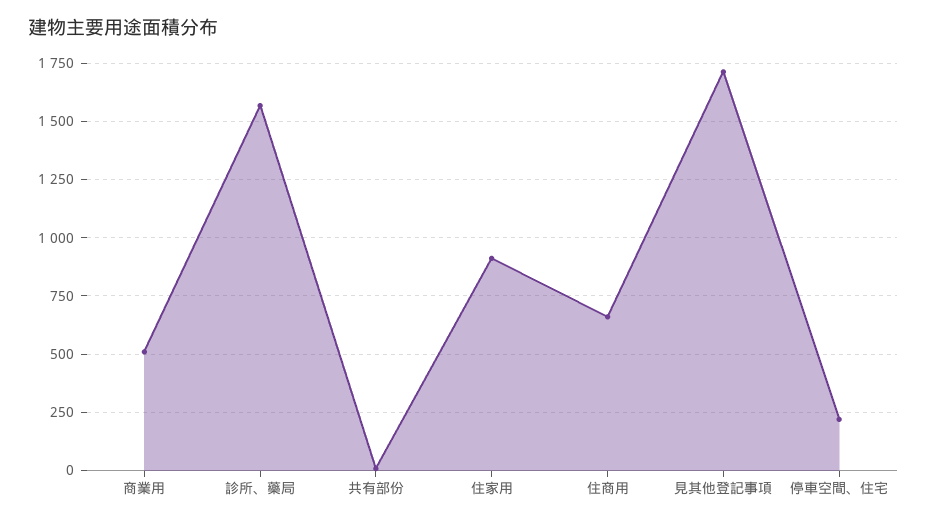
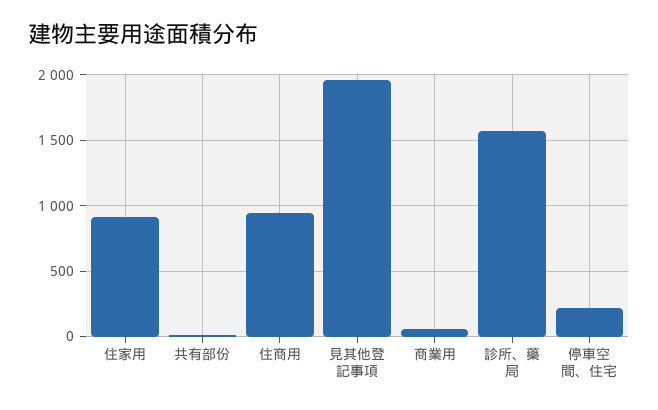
  {
-   "商業用": 500,
+   "商業用": 50,
    "診所、藥局": 1550,
    "共有部份": 0,
    "住家用": 900,
-   "住商用": 650,
+   "住商用": 950,
-   "見其他登記事項": 1700,
+   "見其他登記事項": 1950,
    "停車空間、住宅": 200
  }

